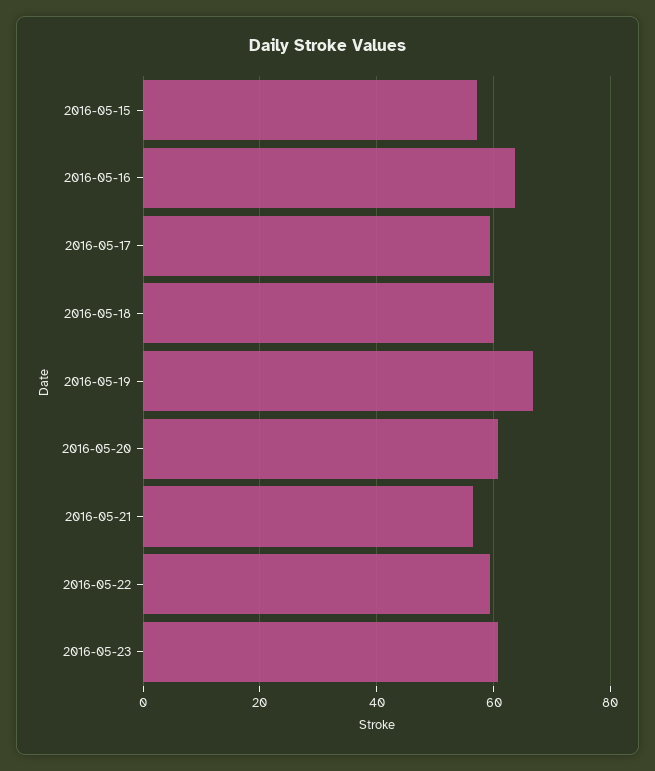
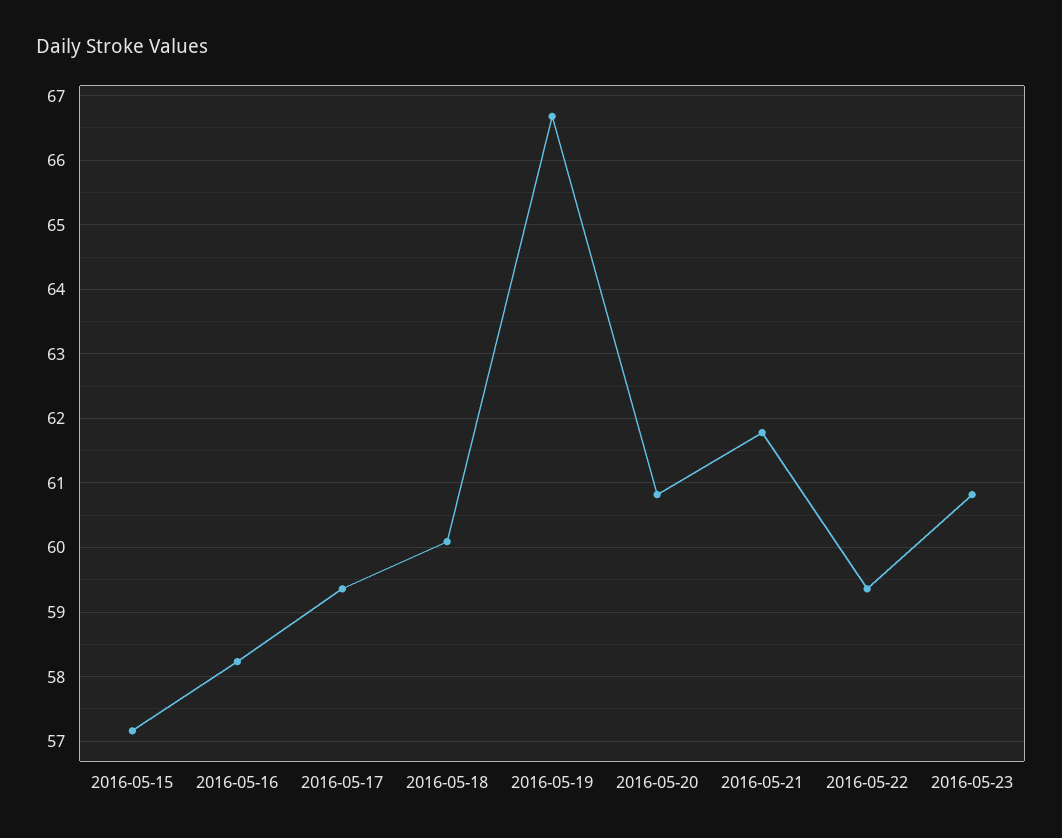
  {
    "2016-05-15": 57.2,
-   "2016-05-16": 64,
+   "2016-05-16": 58.2,
    "2016-05-17": 59.4,
    "2016-05-18": 60.1,
    "2016-05-19": 66.7,
    "2016-05-20": 60.8,
-   "2016-05-21": 56,
+   "2016-05-21": 61.8,
    "2016-05-22": 59.4,
    "2016-05-23": 60.8
  }

